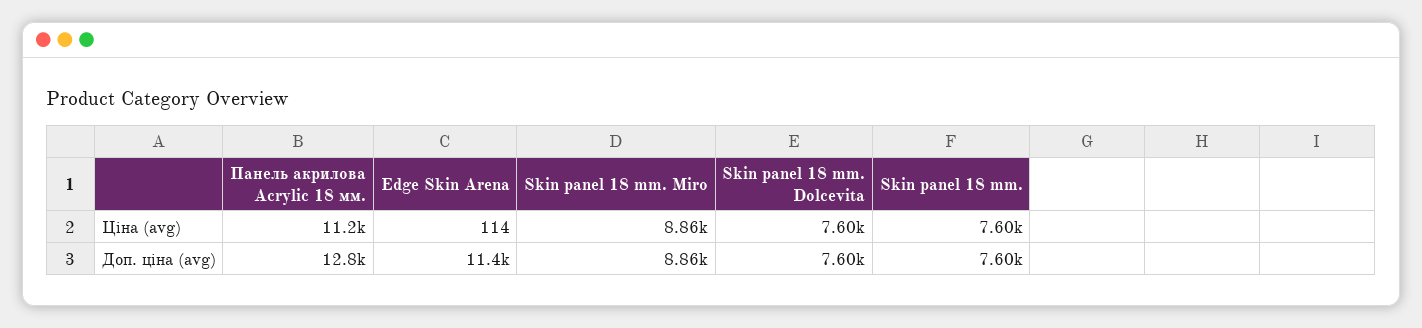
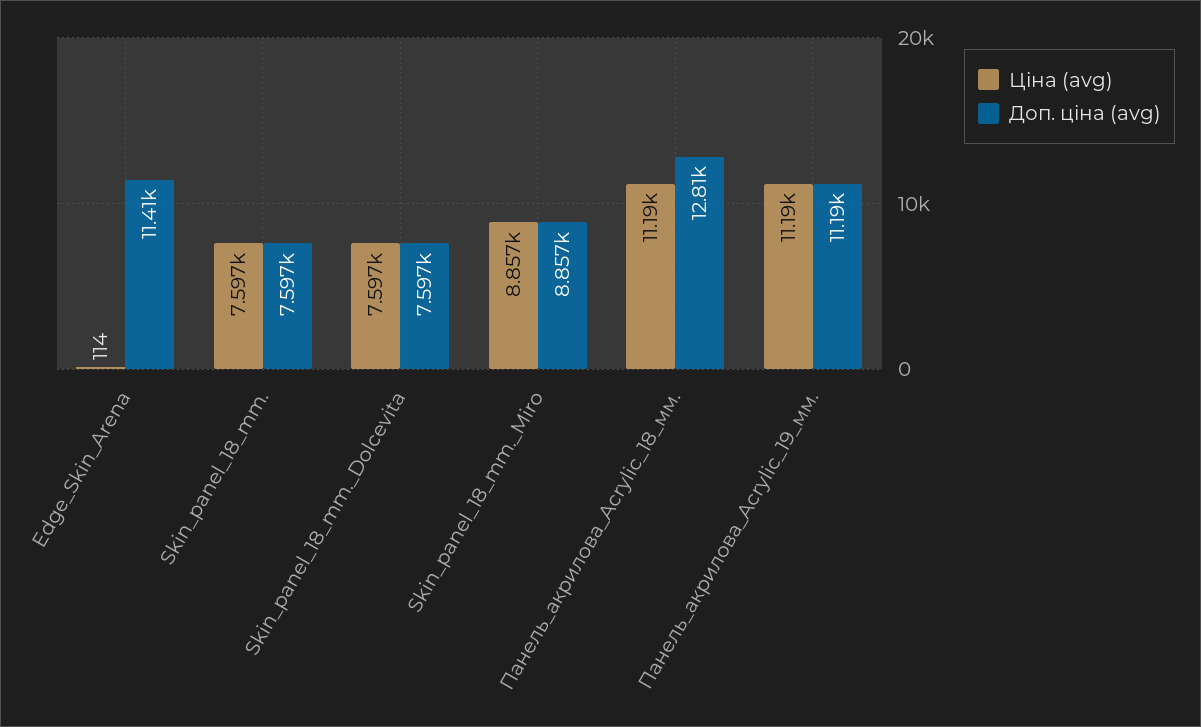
  {
    "Ціна (avg)": {
      "Панель акрилова Acrylic 18 мм.": 11190,
      "Edge Skin Arena": 114,
      "Skin panel 18 mm. Miro": 8857,
      "Skin panel 18 mm. Dolcevita": 7597,
-     "Skin panel 18 mm.": 7597
+     "Skin panel 18 mm.": 7597,
+     "Панель_акрилова_Acrylic_19_мм.": 11190
    },
    "Доп. ціна (avg)": {
      "Панель акрилова Acrylic 18 мм.": 12810,
      "Edge Skin Arena": 11410,
      "Skin panel 18 mm. Miro": 8857,
      "Skin panel 18 mm. Dolcevita": 7597,
-     "Skin panel 18 mm.": 7597
+     "Skin panel 18 mm.": 7597,
+     "Панель_акрилова_Acrylic_19_мм.": 11190
    }
  }

